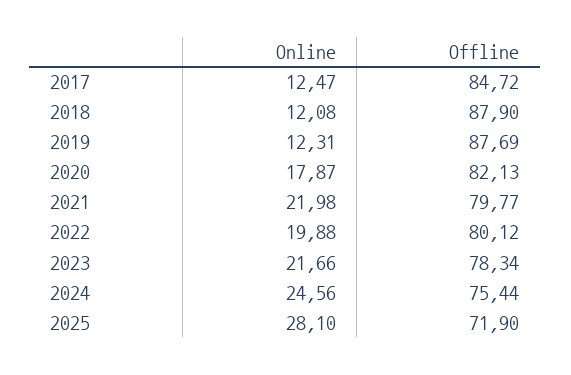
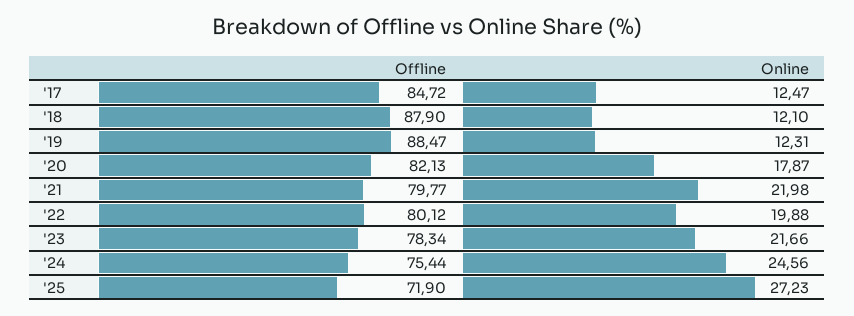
  {
    "Online": {
      "2017": 12.47,
-     "2018": 12.08,
+     "2018": 12.1,
      "2019": 12.31,
      "2020": 17.87,
      "2021": 21.98,
      "2022": 19.88,
      "2023": 21.66,
      "2024": 24.56,
-     "2025": 28.1
+     "2025": 27.23
    },
    "Offline": {
      "2017": 84.72,
      "2018": 87.9,
-     "2019": 87.69,
+     "2019": 88.47,
      "2020": 82.13,
      "2021": 79.77,
      "2022": 80.12,
      "2023": 78.34,
      "2024": 75.44,
      "2025": 71.9
    }
  }

